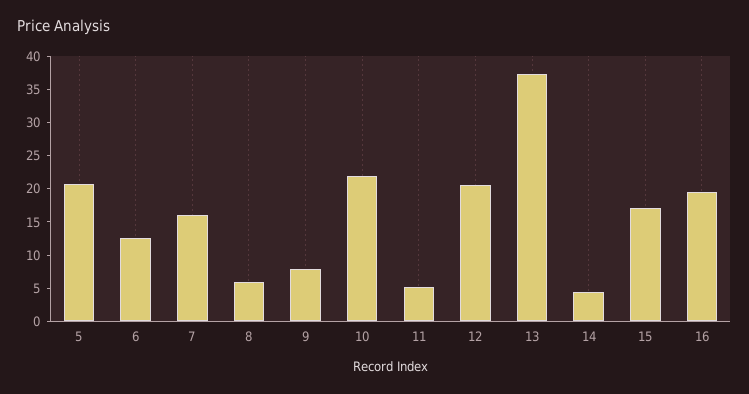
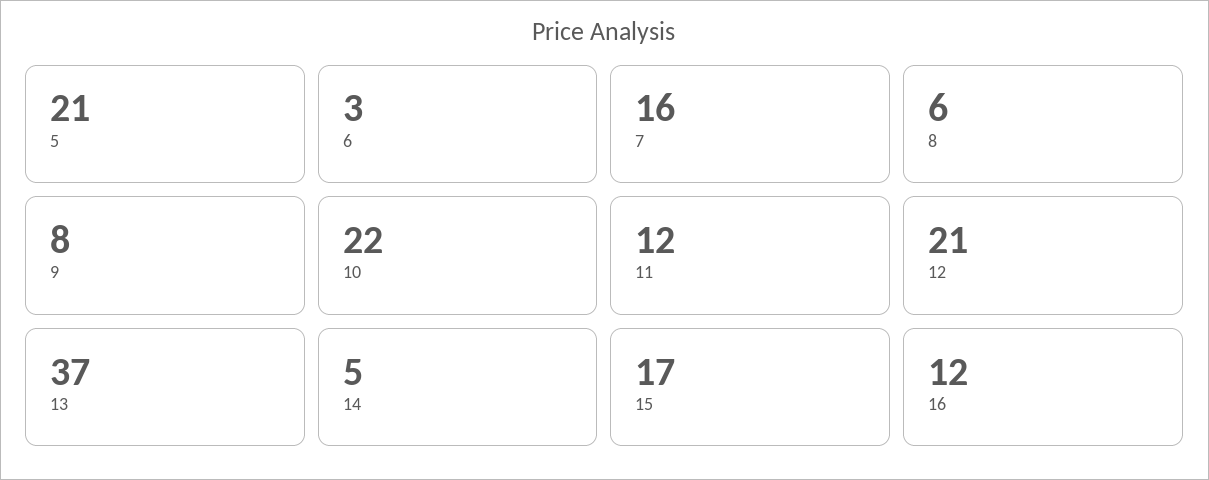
  {
    "5": 21,
-   "6": 12.5,
+   "6": 3,
    "7": 16,
    "8": 6,
    "9": 8,
    "10": 22,
-   "11": 5,
+   "11": 12,
    "12": 21,
    "13": 37,
    "14": 5,
    "15": 17,
-   "16": 20
+   "16": 12
  }

